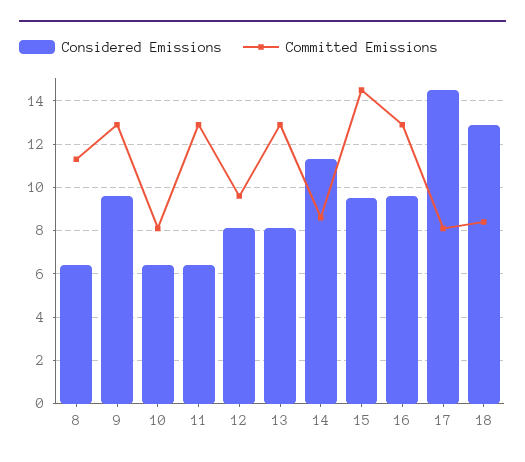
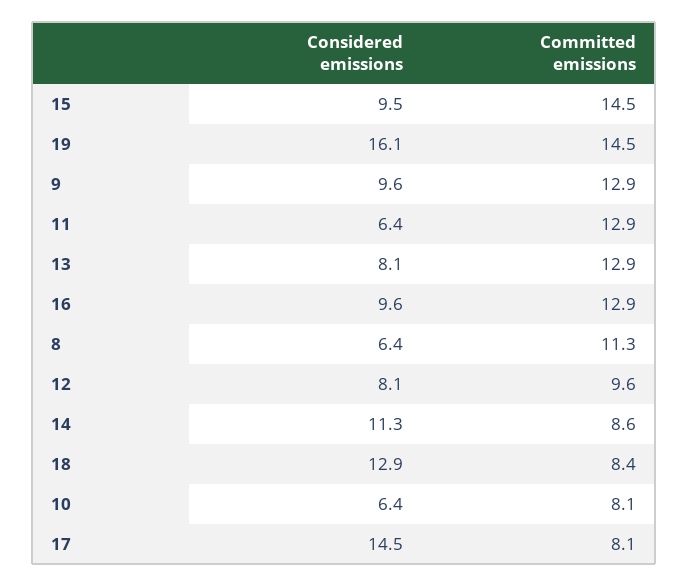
  {
    "Considered Emissions": {
      "8": 6.4,
      "9": 9.6,
      "10": 6.4,
      "11": 6.4,
      "12": 8.1,
      "13": 8.1,
      "14": 11.3,
      "15": 9.5,
      "16": 9.6,
      "17": 14.5,
-     "18": 12.9
+     "18": 12.9,
+     "19": 16.1
    },
    "Committed Emissions": {
      "8": 11.3,
      "9": 12.9,
      "10": 8.1,
      "11": 12.9,
      "12": 9.6,
      "13": 12.9,
      "14": 8.6,
      "15": 14.5,
      "16": 12.9,
      "17": 8.1,
-     "18": 8.4
+     "18": 8.4,
+     "19": 14.5
    }
  }

